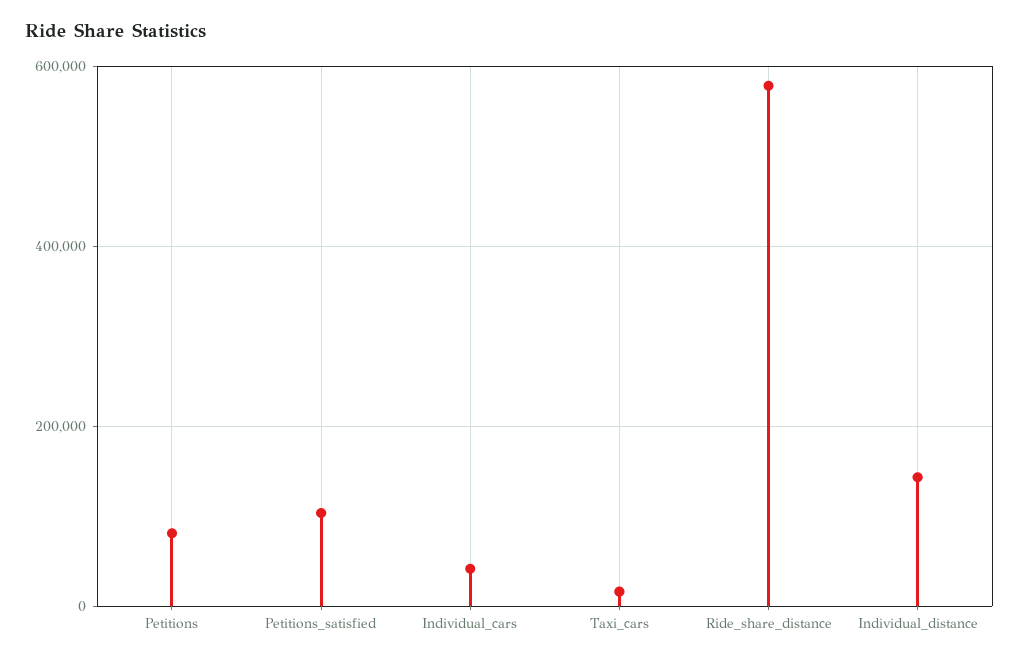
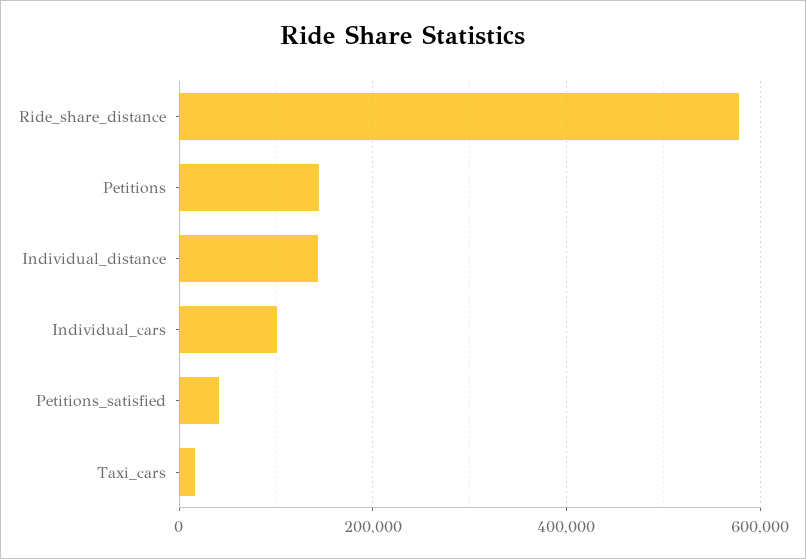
  {
-   "Petitions": 80000,
+   "Petitions": 140000,
-   "Petitions_satisfied": 100000,
+   "Petitions_satisfied": 40000,
-   "Individual_cars": 40000,
+   "Individual_cars": 100000,
    "Taxi_cars": 20000,
    "Ride_share_distance": 580000,
    "Individual_distance": 140000
  }

